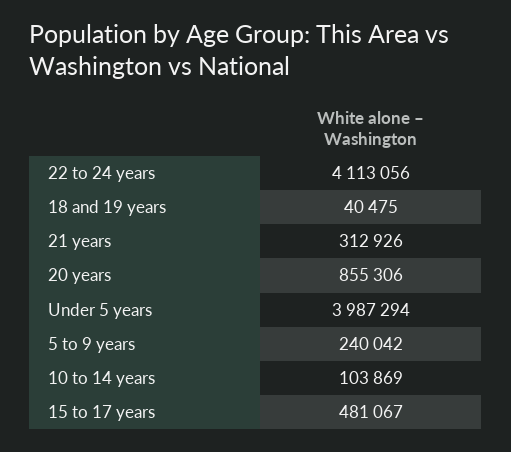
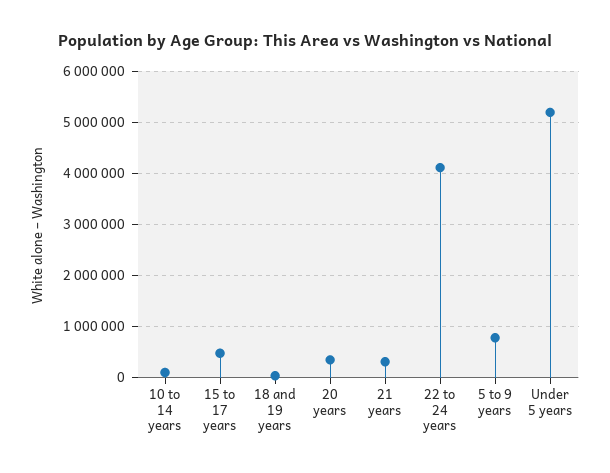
  {
    "22 to 24 years": 4113056,
    "18 and 19 years": 40475,
    "21 years": 312926,
-   "20 years": 855306,
+   "20 years": 400000,
-   "Under 5 years": 3987294,
+   "Under 5 years": 5200000,
-   "5 to 9 years": 240042,
+   "5 to 9 years": 800000,
    "10 to 14 years": 103869,
    "15 to 17 years": 481067
  }

